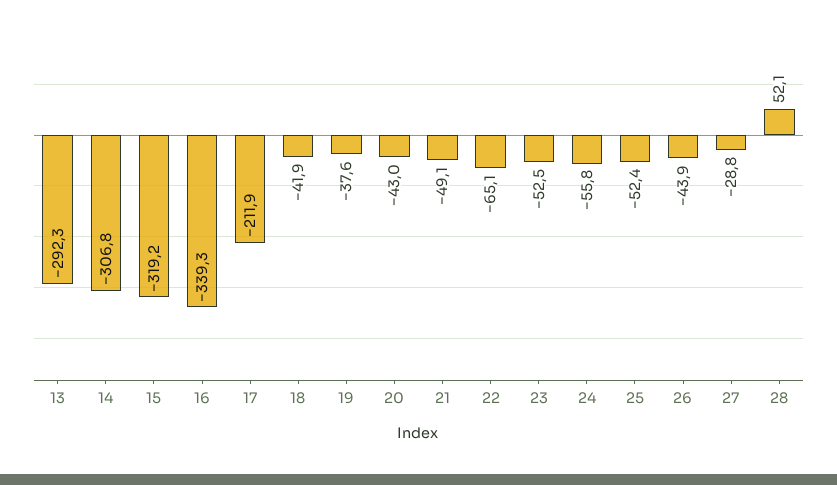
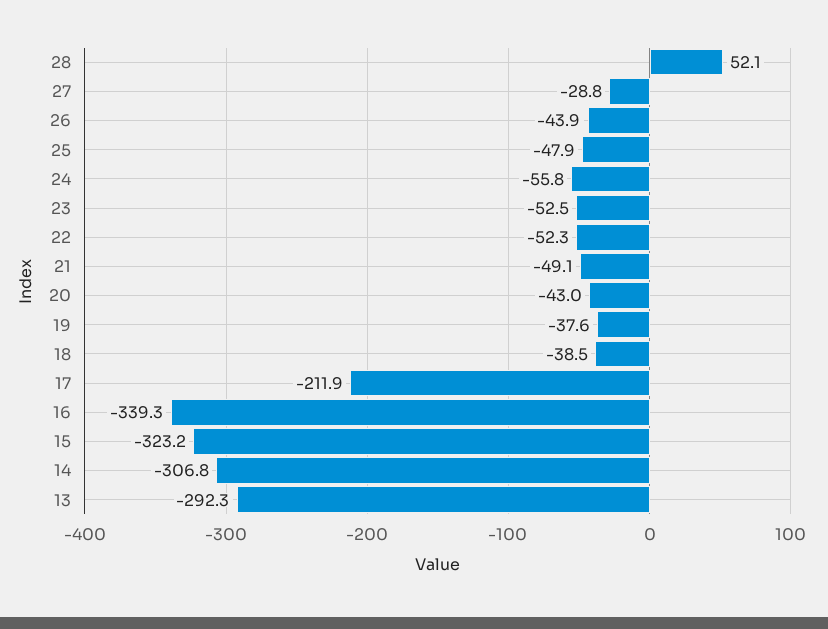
  {
    "13": -292.3,
    "14": -306.8,
-   "15": -319.2,
+   "15": -323.2,
    "16": -339.3,
    "17": -211.9,
-   "18": -41.9,
+   "18": -38.5,
    "19": -37.6,
    "20": -43,
    "21": -49.1,
-   "22": -65.1,
+   "22": -52.3,
    "23": -52.5,
    "24": -55.8,
-   "25": -52.4,
+   "25": -47.9,
    "26": -43.9,
    "27": -28.8,
    "28": 52.1
  }

